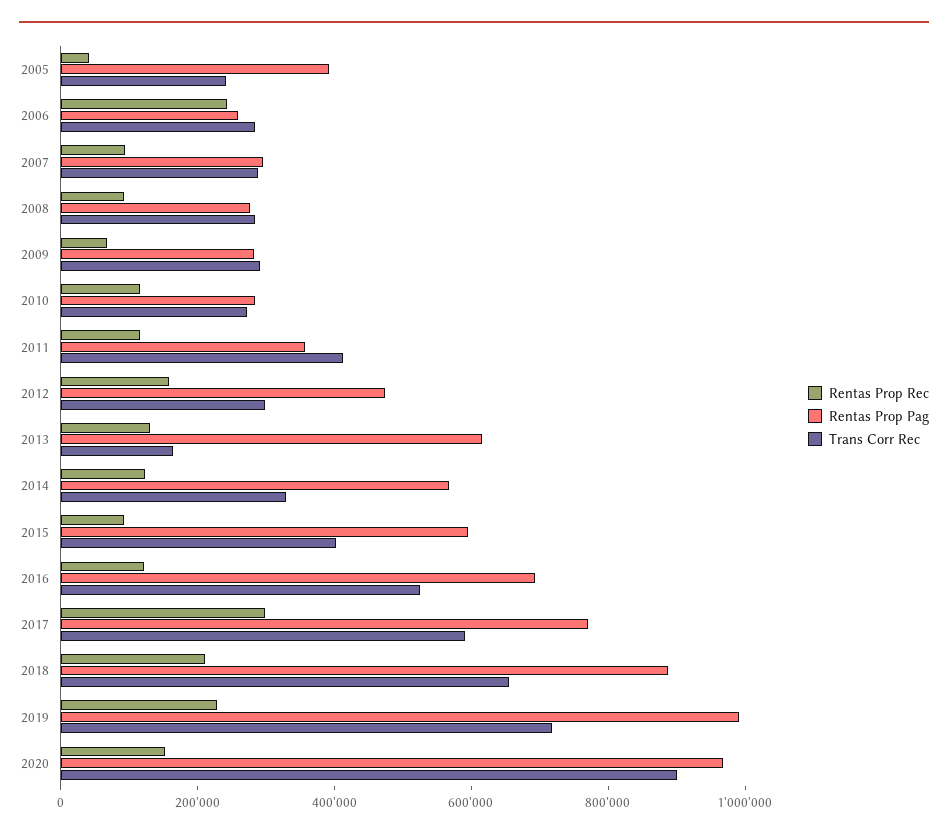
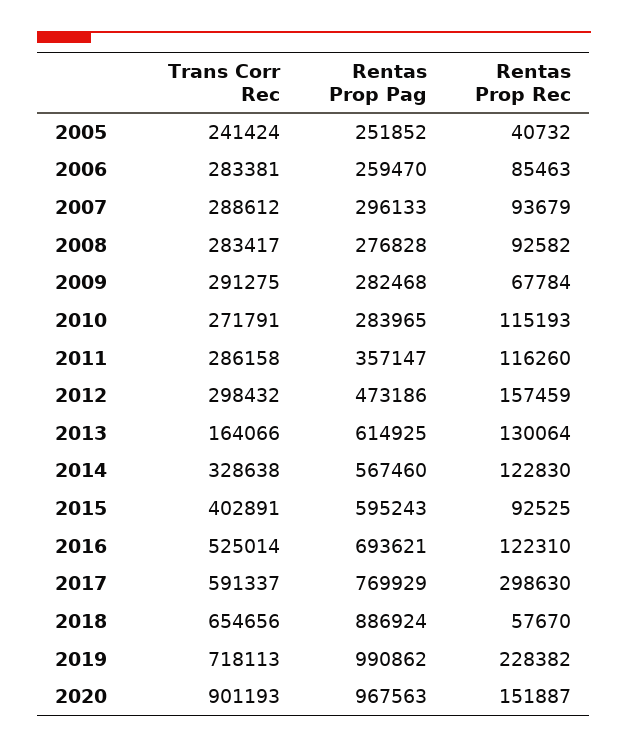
  {
    "Rentas Prop Rec": {
      "2005": 40732,
-     "2006": 250000,
+     "2006": 85463,
      "2007": 93679,
      "2008": 92582,
      "2009": 67784,
      "2010": 115193,
      "2011": 116260,
      "2012": 157459,
      "2013": 130064,
      "2014": 122830,
      "2015": 92525,
      "2016": 122310,
      "2017": 298630,
-     "2018": 200000,
+     "2018": 57670,
      "2019": 228382,
      "2020": 151887
    },
    "Rentas Prop Pag": {
-     "2005": 400000,
+     "2005": 251852,
      "2006": 259470,
      "2007": 296133,
      "2008": 276828,
      "2009": 282468,
      "2010": 283965,
      "2011": 357147,
      "2012": 473186,
      "2013": 614925,
      "2014": 567460,
      "2015": 595243,
      "2016": 693621,
      "2017": 769929,
      "2018": 886924,
      "2019": 990862,
      "2020": 967563
    },
    "Trans Corr Rec": {
      "2005": 241424,
      "2006": 283381,
      "2007": 288612,
      "2008": 283417,
      "2009": 291275,
      "2010": 271791,
-     "2011": 400000,
+     "2011": 286158,
      "2012": 298432,
      "2013": 164066,
      "2014": 328638,
      "2015": 402891,
      "2016": 525014,
      "2017": 591337,
      "2018": 654656,
      "2019": 718113,
      "2020": 901193
    }
  }

